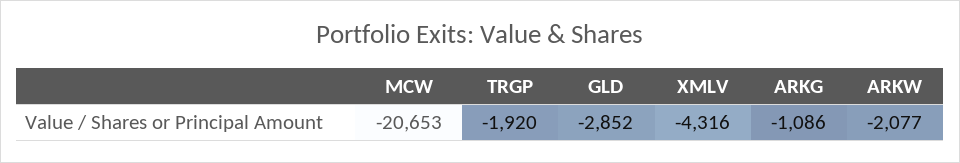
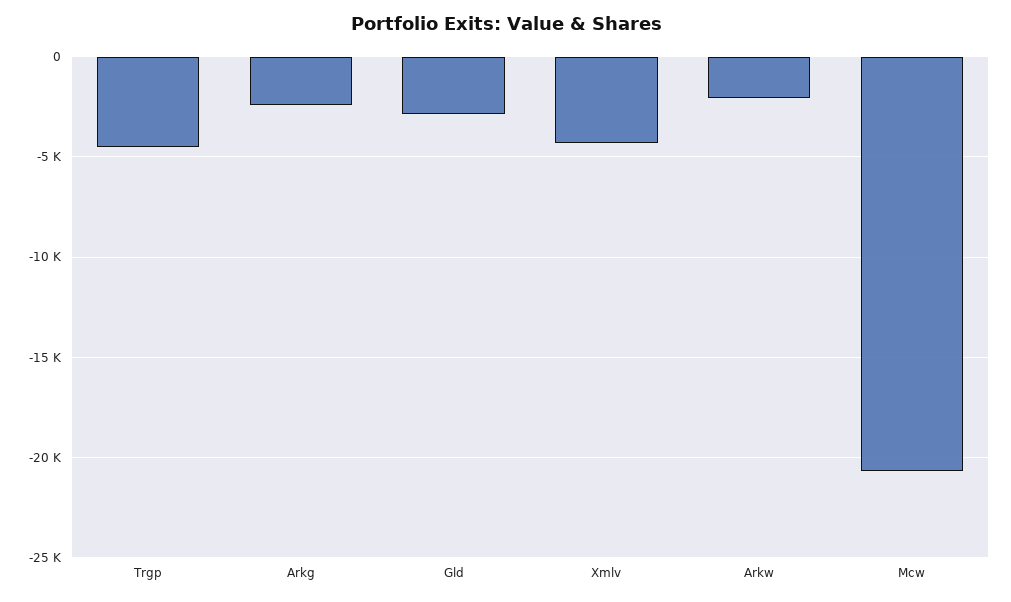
  {
    "MCW": -20653,
-   "TRGP": -1920,
+   "TRGP": -4500,
    "GLD": -2852,
    "XMLV": -4316,
-   "ARKG": -1086,
+   "ARKG": -2500,
    "ARKW": -2077
  }

